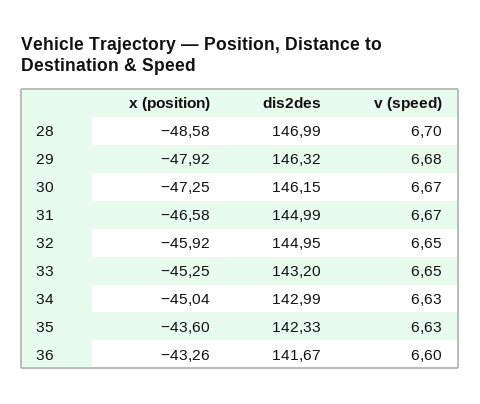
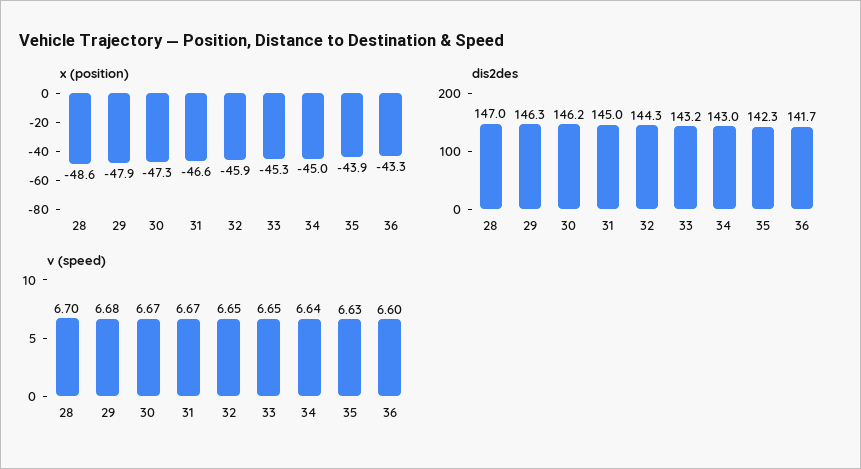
  {
    "x (position)": {
      "28": -48.58,
      "29": -47.92,
      "30": -47.25,
      "31": -46.58,
      "32": -45.92,
      "33": -45.25,
      "34": -45.04,
-     "35": -43.6,
+     "35": -43.9,
      "36": -43.26
    },
    "dis2des": {
      "28": 146.99,
      "29": 146.32,
      "30": 146.15,
      "31": 144.99,
-     "32": 144.95,
+     "32": 144.3,
      "33": 143.2,
      "34": 142.99,
      "35": 142.33,
      "36": 141.67
    },
    "v (speed)": {
      "28": 6.7,
      "29": 6.68,
      "30": 6.67,
      "31": 6.67,
      "32": 6.65,
      "33": 6.65,
-     "34": 6.63,
+     "34": 6.64,
      "35": 6.63,
      "36": 6.6
    }
  }

